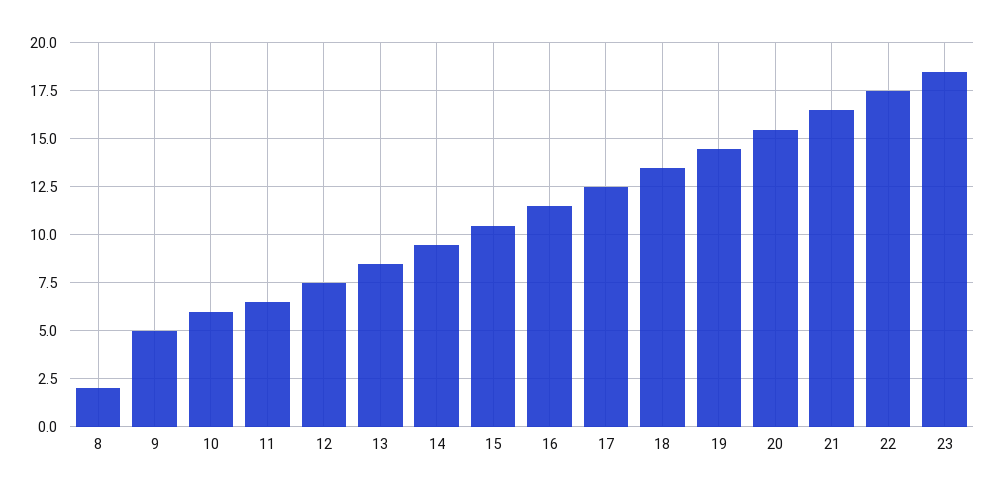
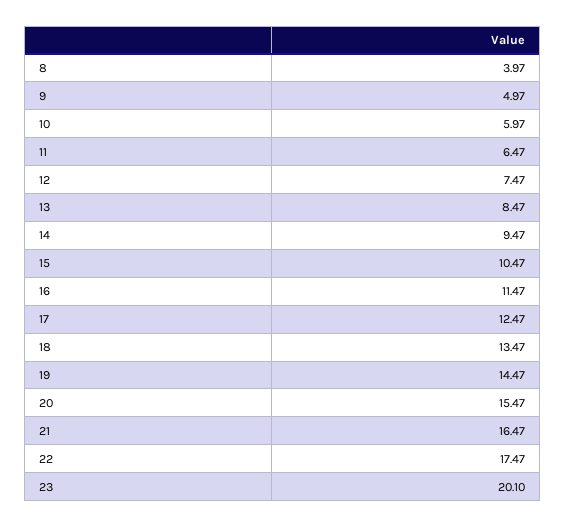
  {
-   "8": 2,
+   "8": 3.97,
    "9": 4.97,
    "10": 5.97,
    "11": 6.47,
    "12": 7.47,
    "13": 8.47,
    "14": 9.47,
    "15": 10.47,
    "16": 11.47,
    "17": 12.47,
    "18": 13.47,
    "19": 14.47,
    "20": 15.47,
    "21": 16.47,
    "22": 17.47,
-   "23": 18.5
+   "23": 20.1
  }

